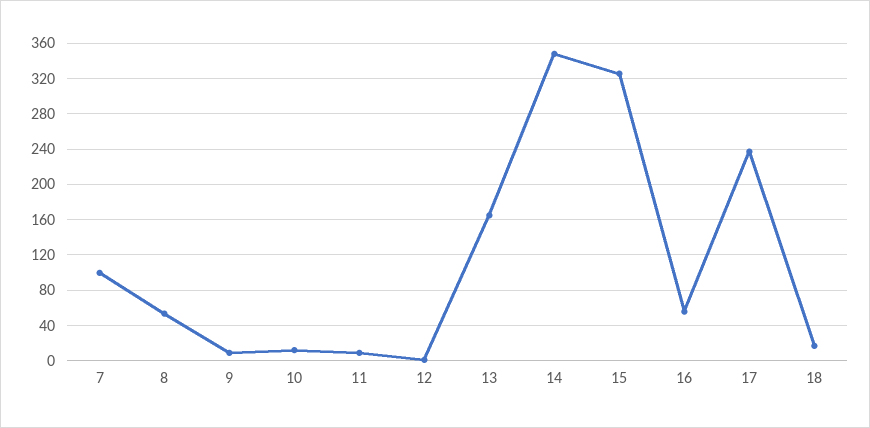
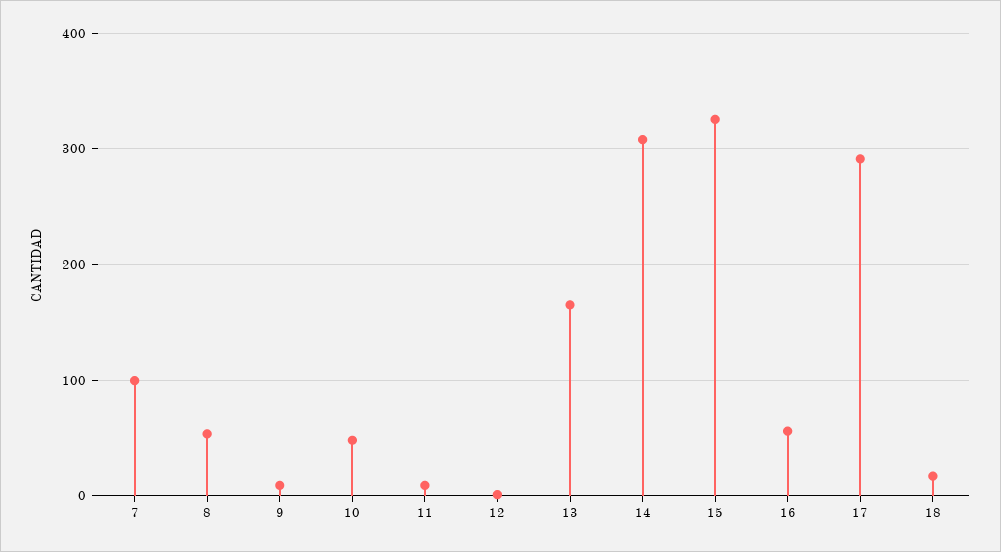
  {
    "7": 100,
    "8": 50,
    "9": 10,
-   "10": 10,
+   "10": 50,
    "11": 10,
    "12": 0,
    "13": 170,
-   "14": 350,
+   "14": 310,
    "15": 330,
    "16": 60,
-   "17": 240,
+   "17": 290,
    "18": 20
  }

